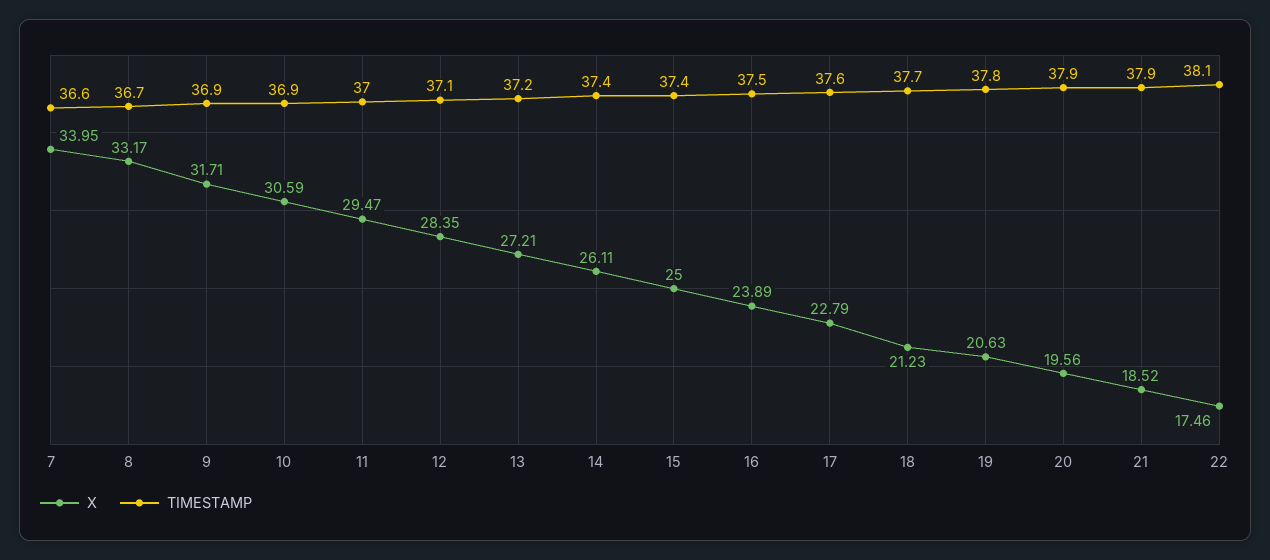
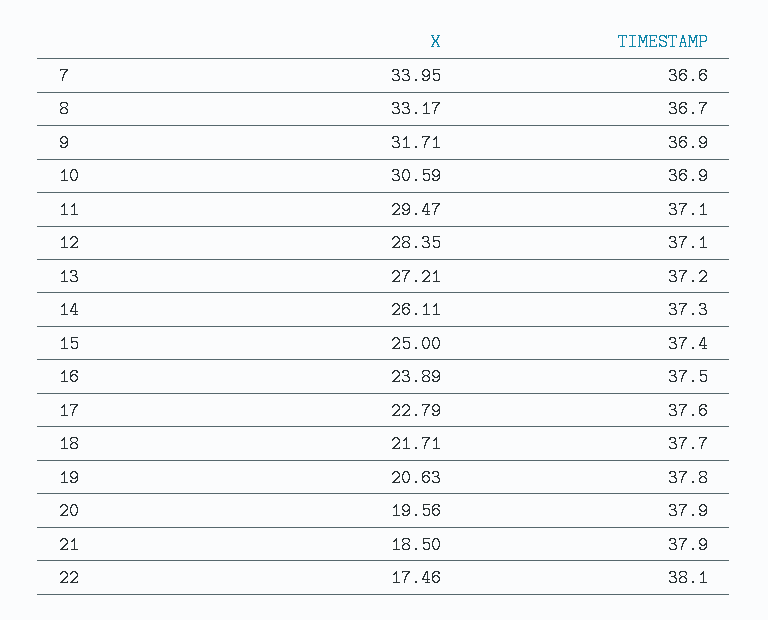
  {
    "X": {
      "7": 33.95,
      "8": 33.17,
      "9": 31.71,
      "10": 30.59,
      "11": 29.47,
      "12": 28.35,
      "13": 27.21,
      "14": 26.11,
      "15": 25,
      "16": 23.89,
      "17": 22.79,
-     "18": 21.23,
+     "18": 21.71,
      "19": 20.63,
      "20": 19.56,
-     "21": 18.52,
+     "21": 18.5,
      "22": 17.46
    },
    "TIMESTAMP": {
      "7": 36.6,
      "8": 36.7,
      "9": 36.9,
      "10": 36.9,
-     "11": 37,
+     "11": 37.1,
      "12": 37.1,
      "13": 37.2,
-     "14": 37.4,
+     "14": 37.3,
      "15": 37.4,
      "16": 37.5,
      "17": 37.6,
      "18": 37.7,
      "19": 37.8,
      "20": 37.9,
      "21": 37.9,
      "22": 38.1
    }
  }

